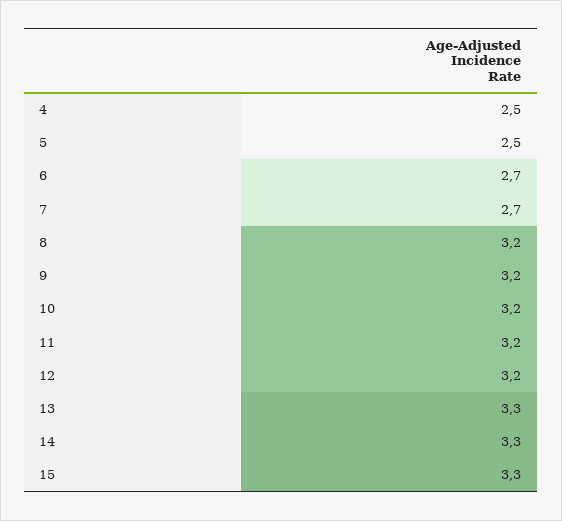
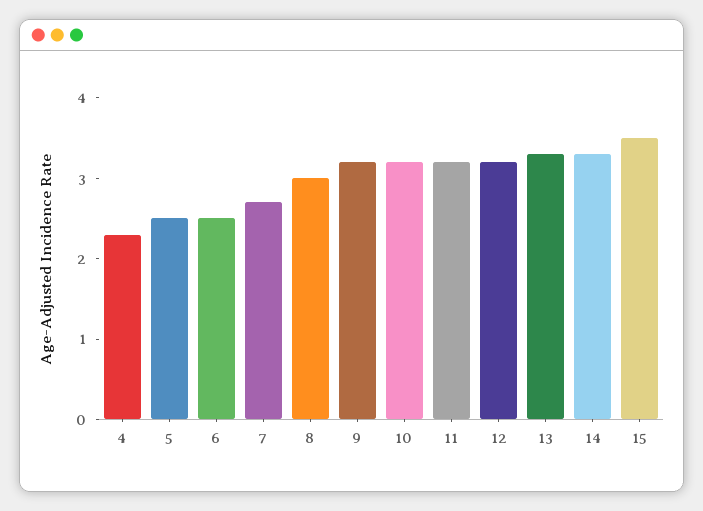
  {
-   "4": 2.5,
+   "4": 2.3,
    "5": 2.5,
-   "6": 2.7,
+   "6": 2.5,
    "7": 2.7,
-   "8": 3.2,
+   "8": 3,
    "9": 3.2,
    "10": 3.2,
    "11": 3.2,
    "12": 3.2,
    "13": 3.3,
    "14": 3.3,
-   "15": 3.3
+   "15": 3.5
  }

